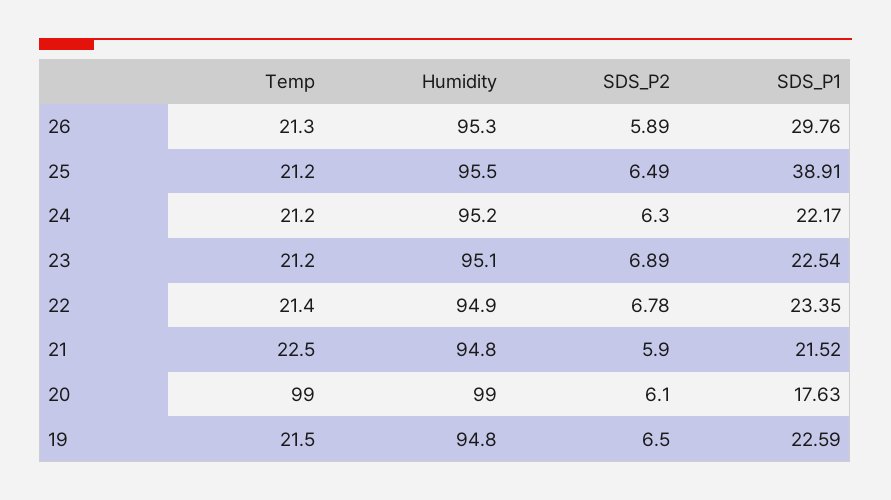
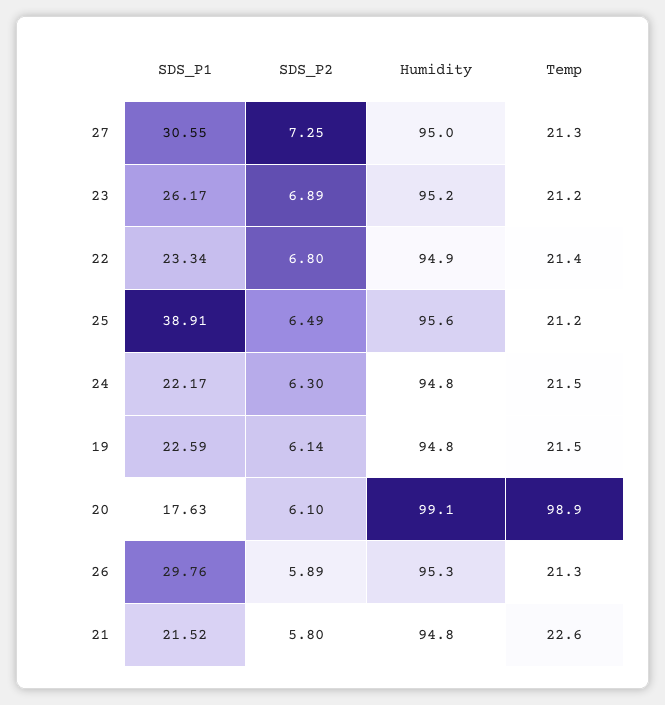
  {
    "Temp": {
      "26": 21.3,
      "25": 21.2,
-     "24": 21.2,
+     "24": 21.5,
      "23": 21.2,
      "22": 21.4,
-     "21": 22.5,
+     "21": 22.6,
-     "20": 99,
+     "20": 98.9,
-     "19": 21.5
+     "19": 21.5,
+     "27": 21.3
    },
    "Humidity": {
      "26": 95.3,
-     "25": 95.5,
+     "25": 95.6,
-     "24": 95.2,
+     "24": 94.8,
-     "23": 95.1,
+     "23": 95.2,
      "22": 94.9,
      "21": 94.8,
-     "20": 99,
+     "20": 99.1,
-     "19": 94.8
+     "19": 94.8,
+     "27": 95
    },
    "SDS_P2": {
      "26": 5.89,
      "25": 6.49,
      "24": 6.3,
      "23": 6.89,
-     "22": 6.78,
+     "22": 6.8,
-     "21": 5.9,
+     "21": 5.8,
      "20": 6.1,
-     "19": 6.5
+     "19": 6.14,
+     "27": 7.25
    },
    "SDS_P1": {
      "26": 29.76,
      "25": 38.91,
      "24": 22.17,
-     "23": 22.54,
+     "23": 26.17,
-     "22": 23.35,
+     "22": 23.34,
      "21": 21.52,
      "20": 17.63,
-     "19": 22.59
+     "19": 22.59,
+     "27": 30.55
    }
  }

